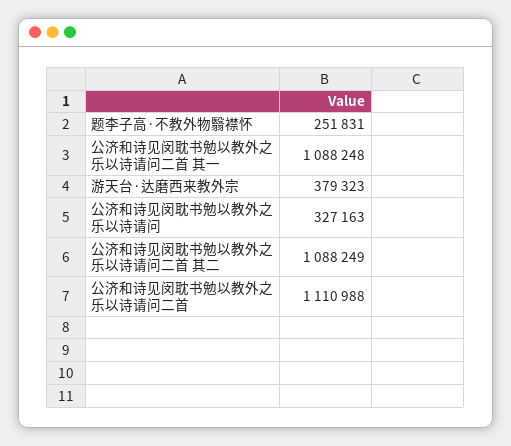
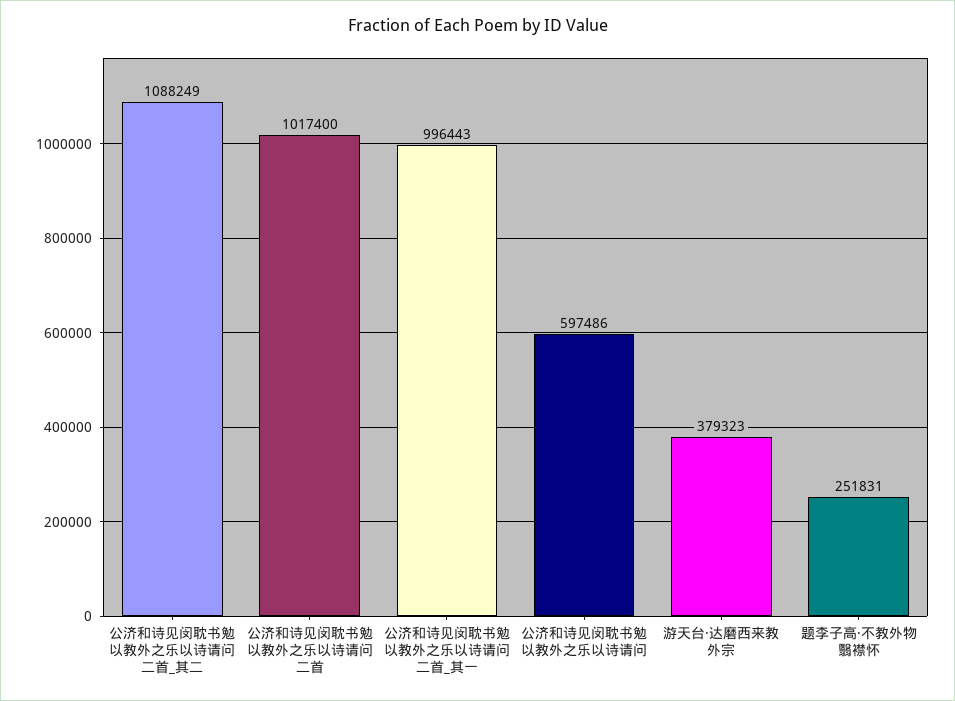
  {
    "题李子高·不教外物翳襟怀": 251831,
-   "公济和诗见闵耽书勉以教外之乐以诗请问二首 其一": 1088248,
+   "公济和诗见闵耽书勉以教外之乐以诗请问二首 其一": 996443,
    "游天台·达磨西来教外宗": 379323,
-   "公济和诗见闵耽书勉以教外之乐以诗请问": 327163,
+   "公济和诗见闵耽书勉以教外之乐以诗请问": 597486,
    "公济和诗见闵耽书勉以教外之乐以诗请问二首 其二": 1088249,
-   "公济和诗见闵耽书勉以教外之乐以诗请问二首": 1110988
+   "公济和诗见闵耽书勉以教外之乐以诗请问二首": 1017400
  }

